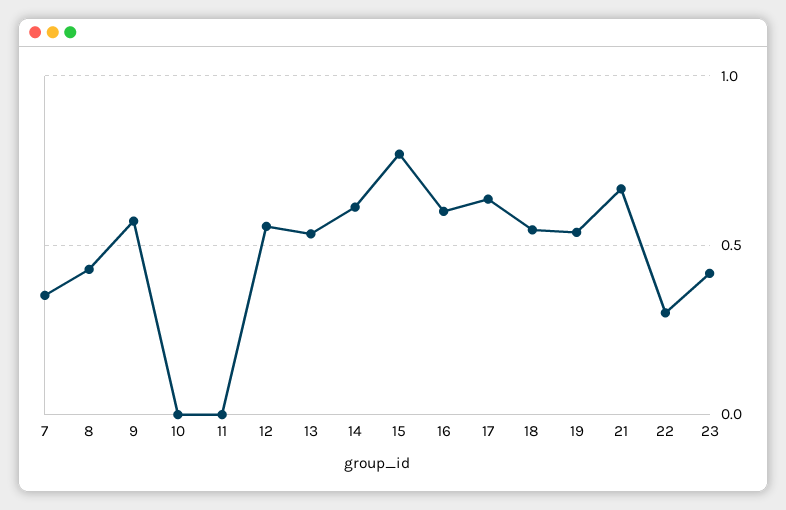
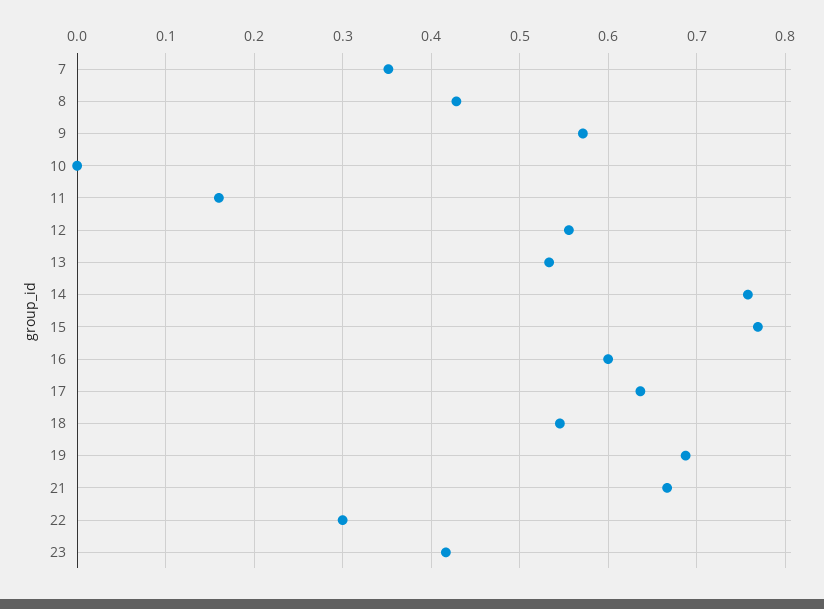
  {
    "7": 0.35,
    "8": 0.43,
    "9": 0.57,
    "10": 0,
-   "11": 0,
+   "11": 0.16,
    "12": 0.56,
    "13": 0.53,
-   "14": 0.6,
+   "14": 0.76,
    "15": 0.77,
    "16": 0.6,
    "17": 0.64,
    "18": 0.55,
-   "19": 0.55,
+   "19": 0.69,
    "21": 0.67,
    "22": 0.3,
    "23": 0.42
  }

